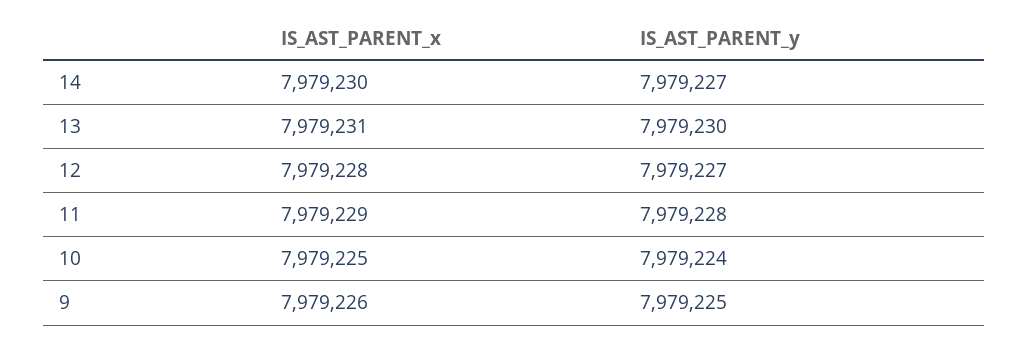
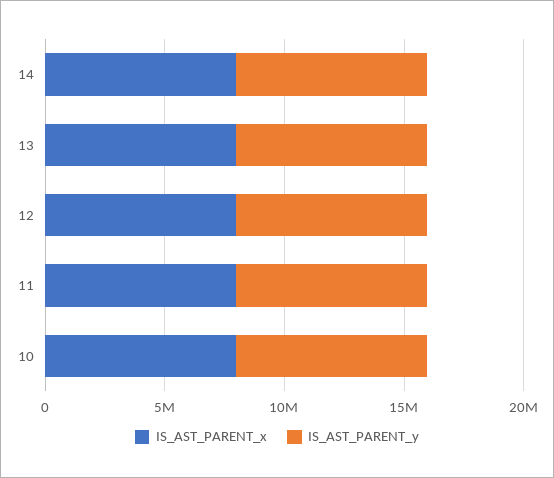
  {
    "IS_AST_PARENT_x": {
      "14": 7979230,
      "13": 7979231,
      "12": 7979228,
      "11": 7979229,
-     "10": 7979225,
+     "10": 7979225
-     "9": 7979226
    },
    "IS_AST_PARENT_y": {
      "14": 7979227,
      "13": 7979230,
      "12": 7979227,
      "11": 7979228,
-     "10": 7979224,
+     "10": 7979224
-     "9": 7979225
    }
  }

